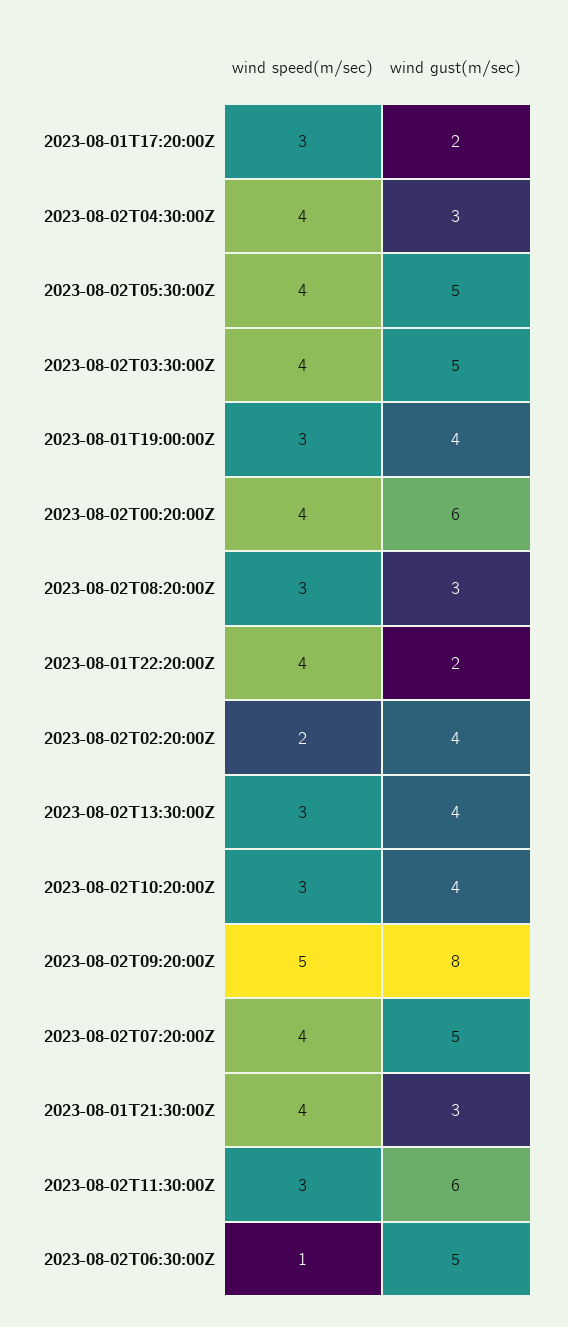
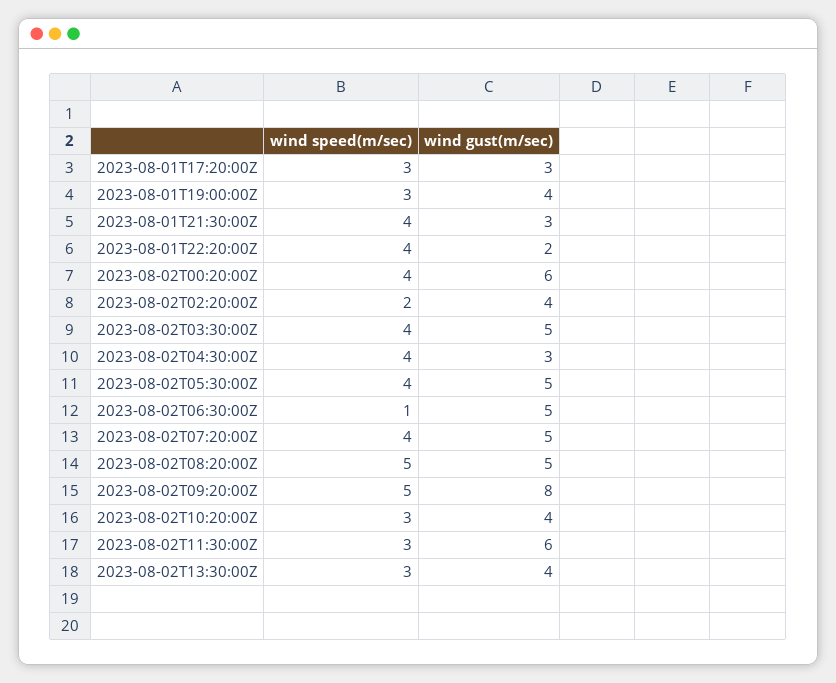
  {
    "wind speed(m/sec)": {
      "2023-08-01T17:20:00Z": 3,
      "2023-08-02T04:30:00Z": 4,
      "2023-08-02T05:30:00Z": 4,
      "2023-08-02T03:30:00Z": 4,
      "2023-08-01T19:00:00Z": 3,
      "2023-08-02T00:20:00Z": 4,
-     "2023-08-02T08:20:00Z": 3,
+     "2023-08-02T08:20:00Z": 5,
      "2023-08-01T22:20:00Z": 4,
      "2023-08-02T02:20:00Z": 2,
      "2023-08-02T13:30:00Z": 3,
      "2023-08-02T10:20:00Z": 3,
      "2023-08-02T09:20:00Z": 5,
      "2023-08-02T07:20:00Z": 4,
      "2023-08-01T21:30:00Z": 4,
      "2023-08-02T11:30:00Z": 3,
      "2023-08-02T06:30:00Z": 1
    },
    "wind gust(m/sec)": {
-     "2023-08-01T17:20:00Z": 2,
+     "2023-08-01T17:20:00Z": 3,
      "2023-08-02T04:30:00Z": 3,
      "2023-08-02T05:30:00Z": 5,
      "2023-08-02T03:30:00Z": 5,
      "2023-08-01T19:00:00Z": 4,
      "2023-08-02T00:20:00Z": 6,
-     "2023-08-02T08:20:00Z": 3,
+     "2023-08-02T08:20:00Z": 5,
      "2023-08-01T22:20:00Z": 2,
      "2023-08-02T02:20:00Z": 4,
      "2023-08-02T13:30:00Z": 4,
      "2023-08-02T10:20:00Z": 4,
      "2023-08-02T09:20:00Z": 8,
      "2023-08-02T07:20:00Z": 5,
      "2023-08-01T21:30:00Z": 3,
      "2023-08-02T11:30:00Z": 6,
      "2023-08-02T06:30:00Z": 5
    }
  }

